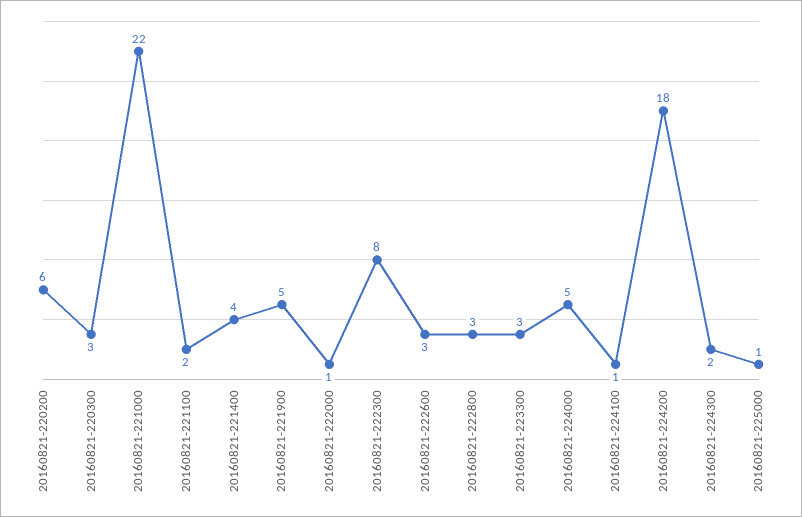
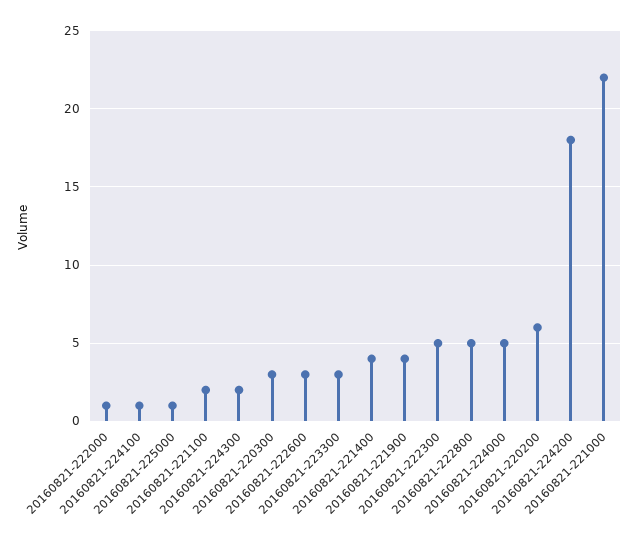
  {
    "20160821-220200": 6,
    "20160821-220300": 3,
    "20160821-221000": 22,
    "20160821-221100": 2,
    "20160821-221400": 4,
-   "20160821-221900": 5,
+   "20160821-221900": 4,
    "20160821-222000": 1,
-   "20160821-222300": 8,
+   "20160821-222300": 5,
    "20160821-222600": 3,
-   "20160821-222800": 3,
+   "20160821-222800": 5,
    "20160821-223300": 3,
    "20160821-224000": 5,
    "20160821-224100": 1,
    "20160821-224200": 18,
    "20160821-224300": 2,
    "20160821-225000": 1
  }

